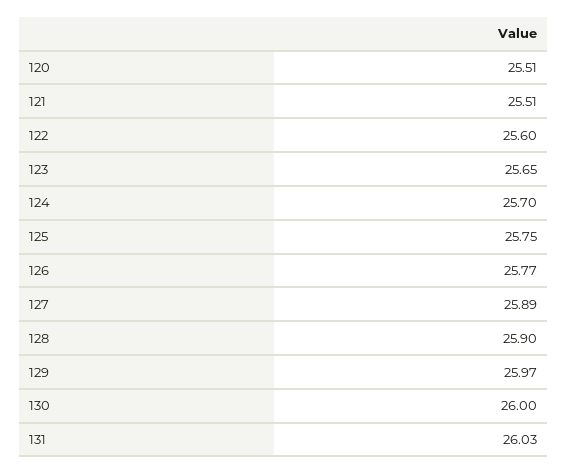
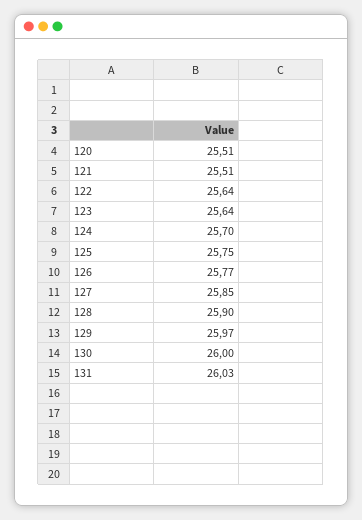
  {
    "120": 25.51,
    "121": 25.51,
-   "122": 25.6,
+   "122": 25.64,
-   "123": 25.65,
+   "123": 25.64,
    "124": 25.7,
    "125": 25.75,
    "126": 25.77,
-   "127": 25.89,
+   "127": 25.85,
    "128": 25.9,
    "129": 25.97,
    "130": 26,
    "131": 26.03
  }

